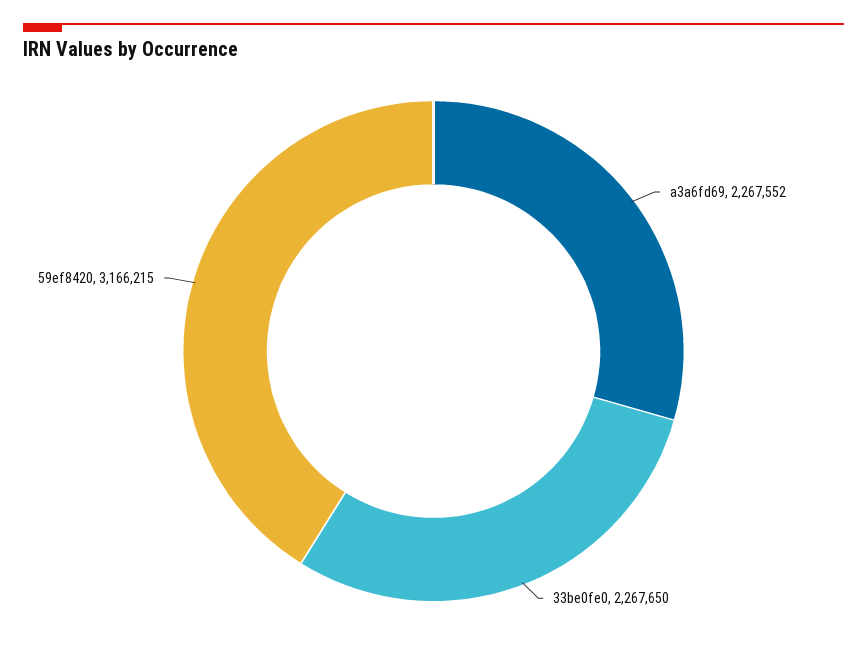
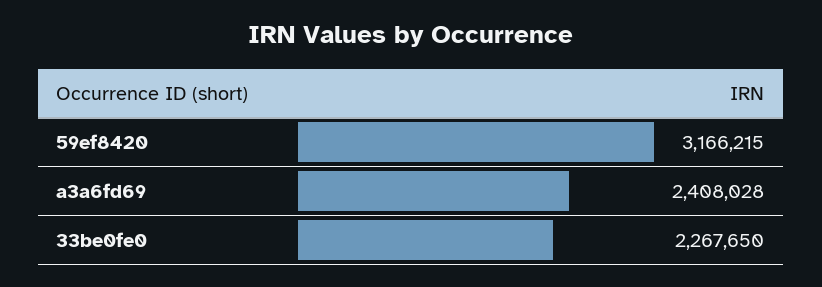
  {
-   "a3a6fd69": 2267552,
+   "a3a6fd69": 2408028,
    "33be0fe0": 2267650,
    "59ef8420": 3166215
  }

